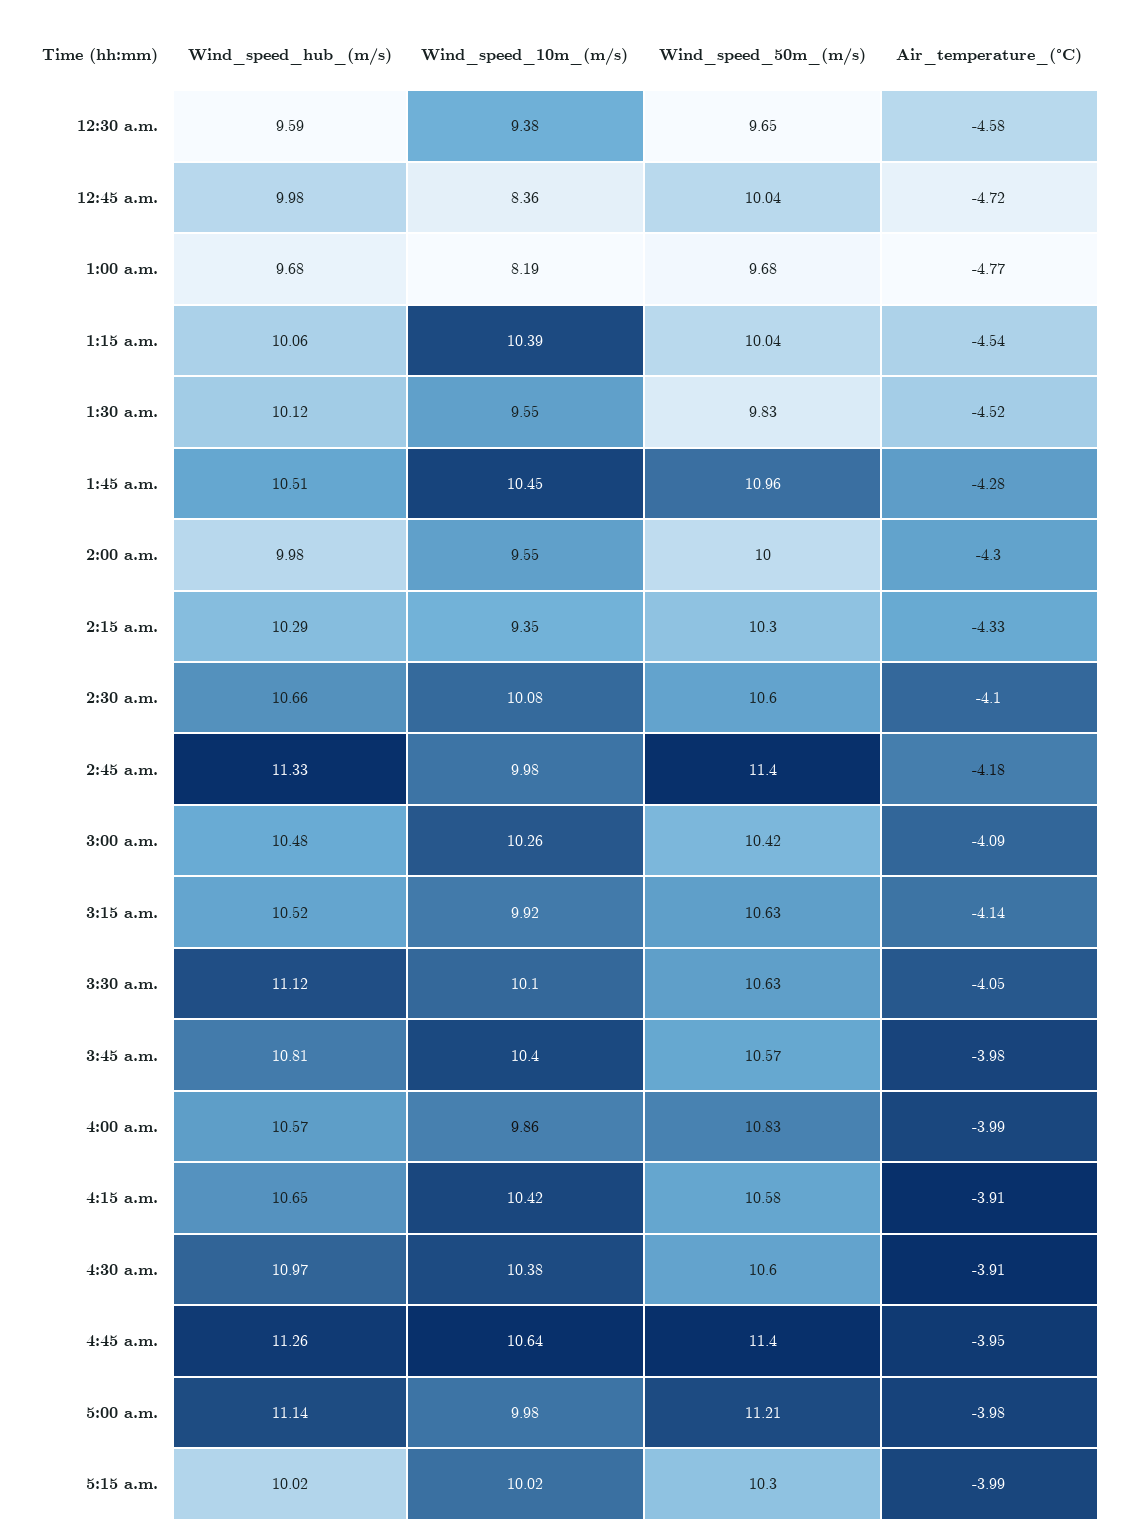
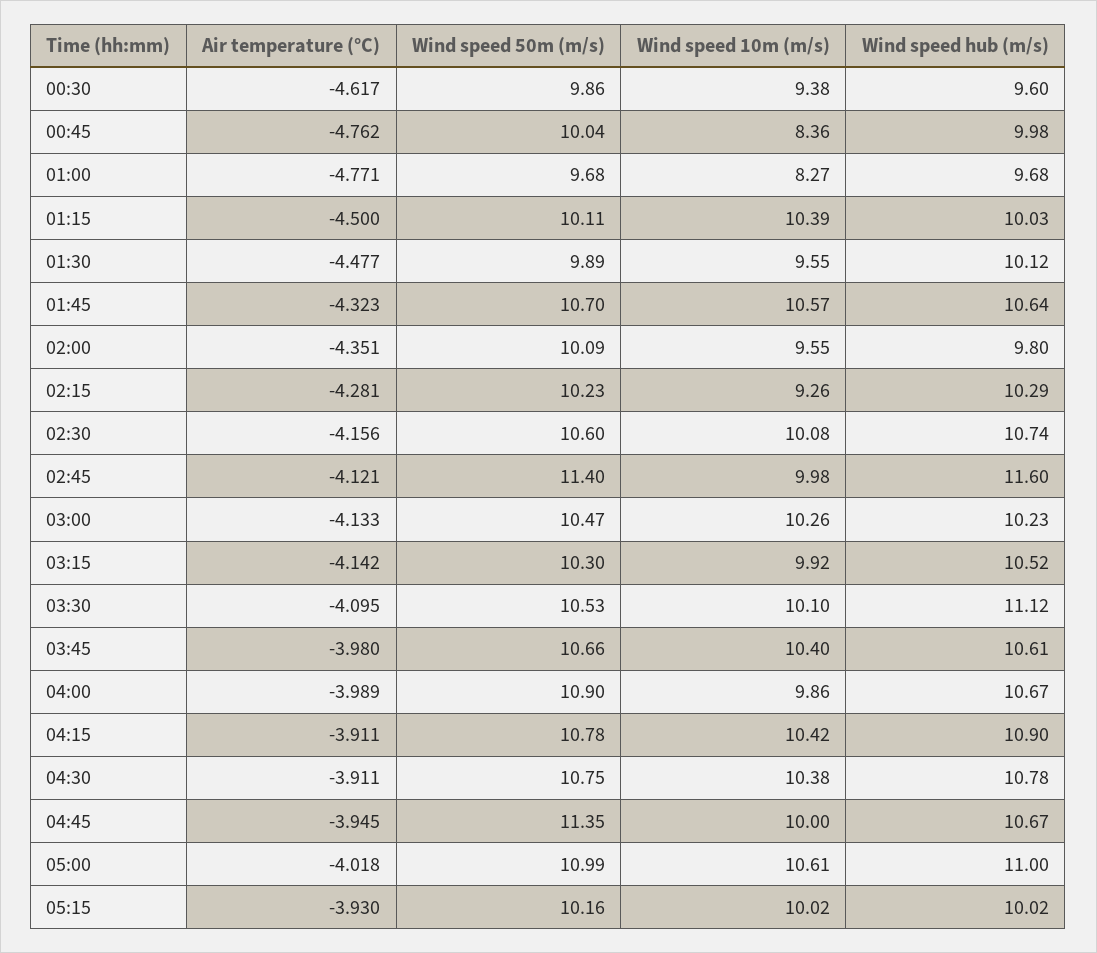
  {
    "Wind_speed_hub_(m/s)": {
-     "12:30 a.m.": 9.59,
+     "12:30 a.m.": 9.6,
      "12:45 a.m.": 9.98,
      "1:00 a.m.": 9.68,
-     "1:15 a.m.": 10.06,
+     "1:15 a.m.": 10.03,
      "1:30 a.m.": 10.12,
-     "1:45 a.m.": 10.51,
+     "1:45 a.m.": 10.64,
-     "2:00 a.m.": 9.98,
+     "2:00 a.m.": 9.8,
      "2:15 a.m.": 10.29,
-     "2:30 a.m.": 10.66,
+     "2:30 a.m.": 10.74,
-     "2:45 a.m.": 11.33,
+     "2:45 a.m.": 11.6,
-     "3:00 a.m.": 10.48,
+     "3:00 a.m.": 10.23,
      "3:15 a.m.": 10.52,
      "3:30 a.m.": 11.12,
-     "3:45 a.m.": 10.81,
+     "3:45 a.m.": 10.61,
-     "4:00 a.m.": 10.57,
+     "4:00 a.m.": 10.67,
-     "4:15 a.m.": 10.65,
+     "4:15 a.m.": 10.9,
-     "4:30 a.m.": 10.97,
+     "4:30 a.m.": 10.78,
-     "4:45 a.m.": 11.26,
+     "4:45 a.m.": 10.67,
-     "5:00 a.m.": 11.14,
+     "5:00 a.m.": 11,
      "5:15 a.m.": 10.02
    },
    "Wind_speed_10m_(m/s)": {
      "12:30 a.m.": 9.38,
      "12:45 a.m.": 8.36,
-     "1:00 a.m.": 8.19,
+     "1:00 a.m.": 8.27,
      "1:15 a.m.": 10.39,
      "1:30 a.m.": 9.55,
-     "1:45 a.m.": 10.45,
+     "1:45 a.m.": 10.57,
      "2:00 a.m.": 9.55,
-     "2:15 a.m.": 9.35,
+     "2:15 a.m.": 9.26,
      "2:30 a.m.": 10.08,
      "2:45 a.m.": 9.98,
      "3:00 a.m.": 10.26,
      "3:15 a.m.": 9.92,
      "3:30 a.m.": 10.1,
      "3:45 a.m.": 10.4,
      "4:00 a.m.": 9.86,
      "4:15 a.m.": 10.42,
      "4:30 a.m.": 10.38,
-     "4:45 a.m.": 10.64,
+     "4:45 a.m.": 10,
-     "5:00 a.m.": 9.98,
+     "5:00 a.m.": 10.61,
      "5:15 a.m.": 10.02
    },
    "Wind_speed_50m_(m/s)": {
-     "12:30 a.m.": 9.65,
+     "12:30 a.m.": 9.86,
      "12:45 a.m.": 10.04,
      "1:00 a.m.": 9.68,
-     "1:15 a.m.": 10.04,
+     "1:15 a.m.": 10.11,
-     "1:30 a.m.": 9.83,
+     "1:30 a.m.": 9.89,
-     "1:45 a.m.": 10.96,
+     "1:45 a.m.": 10.7,
-     "2:00 a.m.": 10,
+     "2:00 a.m.": 10.09,
-     "2:15 a.m.": 10.3,
+     "2:15 a.m.": 10.23,
      "2:30 a.m.": 10.6,
      "2:45 a.m.": 11.4,
-     "3:00 a.m.": 10.42,
+     "3:00 a.m.": 10.47,
-     "3:15 a.m.": 10.63,
+     "3:15 a.m.": 10.3,
-     "3:30 a.m.": 10.63,
+     "3:30 a.m.": 10.53,
-     "3:45 a.m.": 10.57,
+     "3:45 a.m.": 10.66,
-     "4:00 a.m.": 10.83,
+     "4:00 a.m.": 10.9,
-     "4:15 a.m.": 10.58,
+     "4:15 a.m.": 10.78,
-     "4:30 a.m.": 10.6,
+     "4:30 a.m.": 10.75,
-     "4:45 a.m.": 11.4,
+     "4:45 a.m.": 11.35,
-     "5:00 a.m.": 11.21,
+     "5:00 a.m.": 10.99,
-     "5:15 a.m.": 10.3
+     "5:15 a.m.": 10.16
    },
    "Air_temperature_(°C)": {
-     "12:30 a.m.": -4.58,
+     "12:30 a.m.": -4.617,
-     "12:45 a.m.": -4.72,
+     "12:45 a.m.": -4.762,
      "1:00 a.m.": -4.771,
-     "1:15 a.m.": -4.54,
+     "1:15 a.m.": -4.5,
-     "1:30 a.m.": -4.52,
+     "1:30 a.m.": -4.477,
-     "1:45 a.m.": -4.28,
+     "1:45 a.m.": -4.323,
-     "2:00 a.m.": -4.3,
+     "2:00 a.m.": -4.351,
-     "2:15 a.m.": -4.33,
+     "2:15 a.m.": -4.281,
-     "2:30 a.m.": -4.1,
+     "2:30 a.m.": -4.156,
-     "2:45 a.m.": -4.18,
+     "2:45 a.m.": -4.121,
-     "3:00 a.m.": -4.09,
+     "3:00 a.m.": -4.133,
      "3:15 a.m.": -4.142,
-     "3:30 a.m.": -4.05,
+     "3:30 a.m.": -4.095,
      "3:45 a.m.": -3.98,
      "4:00 a.m.": -3.989,
      "4:15 a.m.": -3.911,
      "4:30 a.m.": -3.911,
      "4:45 a.m.": -3.945,
-     "5:00 a.m.": -3.98,
+     "5:00 a.m.": -4.018,
-     "5:15 a.m.": -3.99
+     "5:15 a.m.": -3.93
    }
  }

